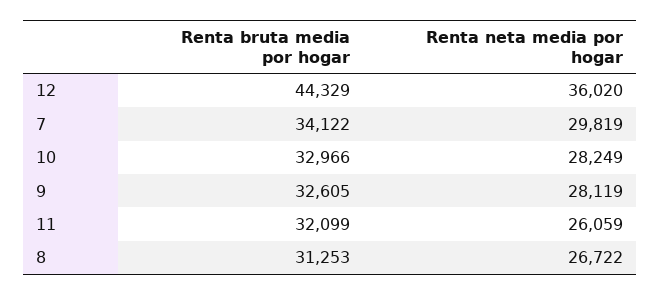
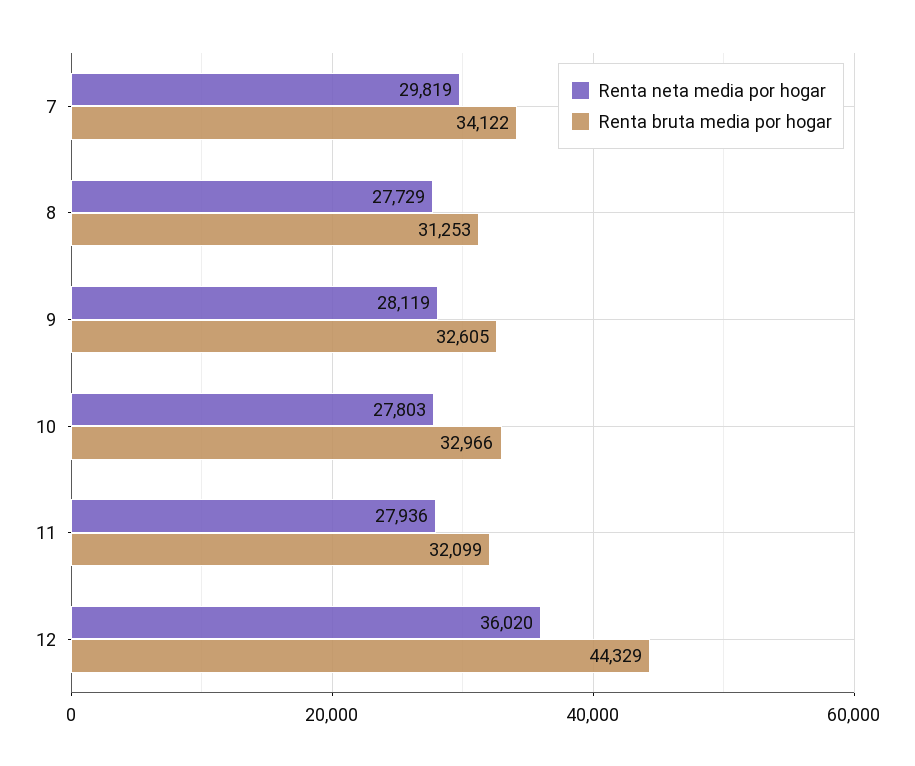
  {
    "Renta bruta media por hogar": {
      "12": 44329,
      "7": 34122,
      "10": 32966,
      "9": 32605,
      "11": 32099,
      "8": 31253
    },
    "Renta neta media por hogar": {
      "12": 36020,
      "7": 29819,
-     "10": 28249,
+     "10": 27803,
      "9": 28119,
-     "11": 26059,
+     "11": 27936,
-     "8": 26722
+     "8": 27729
    }
  }

